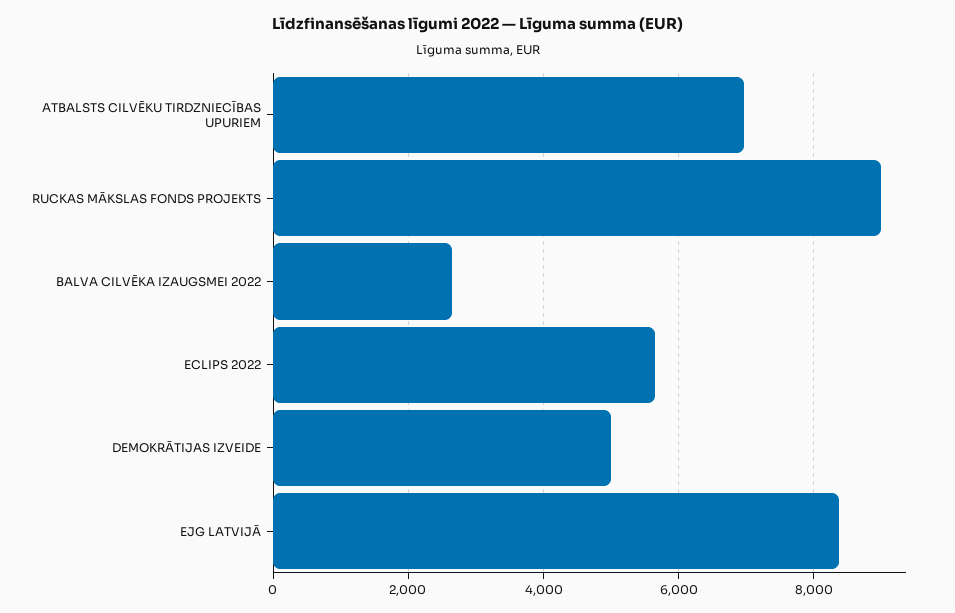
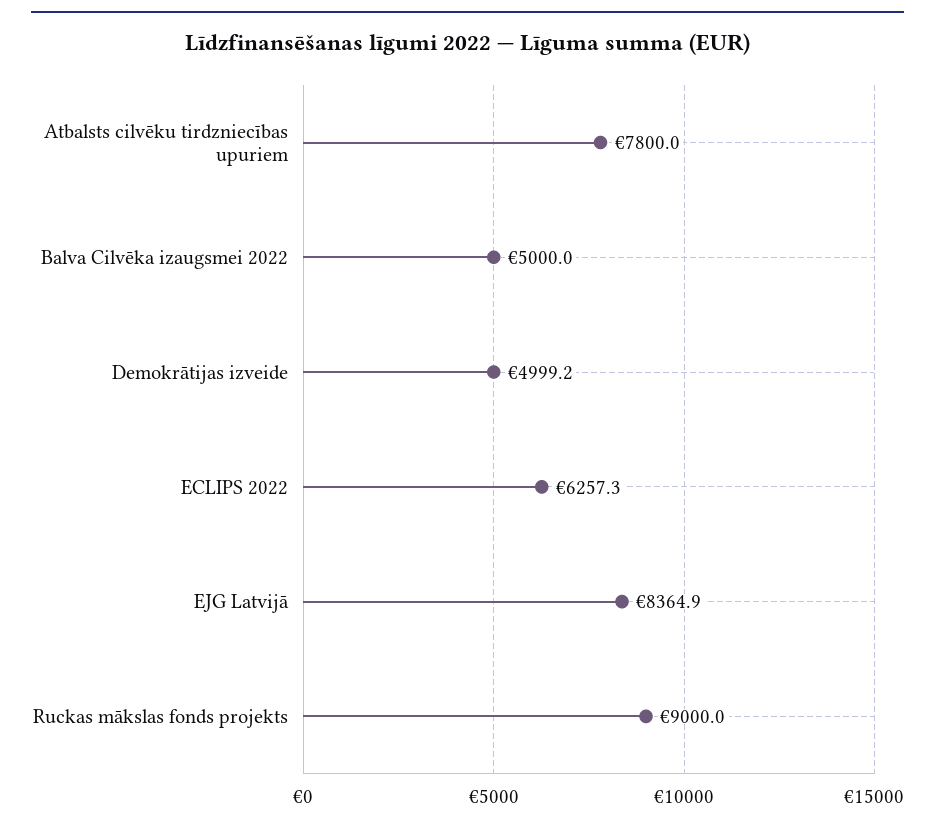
  {
-   "ATBALSTS CILVĒKU TIRDZNIECĪBAS UPURIEM": 7000,
+   "ATBALSTS CILVĒKU TIRDZNIECĪBAS UPURIEM": 7800,
    "RUCKAS MĀKSLAS FONDS PROJEKTS": 9000,
-   "BALVA CILVĒKA IZAUGSMEI 2022": 2600,
+   "BALVA CILVĒKA IZAUGSMEI 2022": 5000,
-   "ECLIPS 2022": 5600,
+   "ECLIPS 2022": 6257.3,
    "DEMOKRĀTIJAS IZVEIDE": 4999.2,
    "EJG LATVIJĀ": 8364.9
  }

